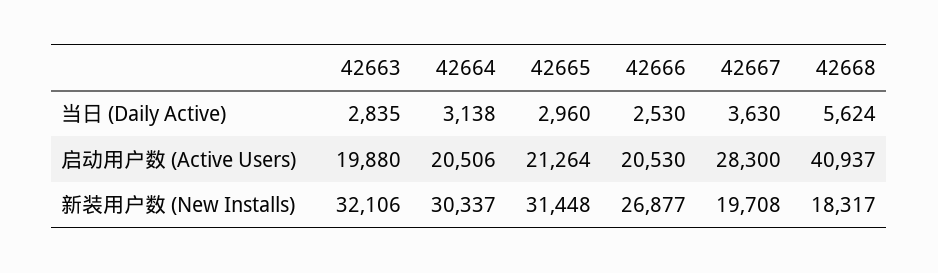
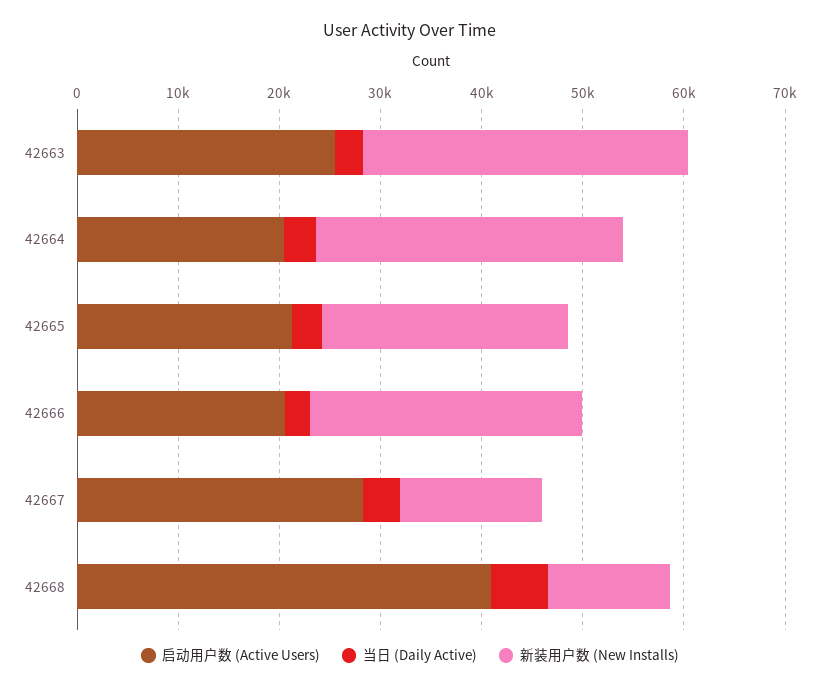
  {
    "当日 (Daily Active)": {
      "42663": 2835,
      "42664": 3138,
      "42665": 2960,
      "42666": 2530,
      "42667": 3630,
      "42668": 5624
    },
    "启动用户数 (Active Users)": {
-     "42663": 19880,
+     "42663": 26000,
      "42664": 20506,
      "42665": 21264,
      "42666": 20530,
      "42667": 28300,
      "42668": 40937
    },
    "新装用户数 (New Installs)": {
      "42663": 32106,
      "42664": 30337,
-     "42665": 31448,
+     "42665": 24000,
      "42666": 26877,
-     "42667": 19708,
+     "42667": 14000,
-     "42668": 18317
+     "42668": 12000
    }
  }

